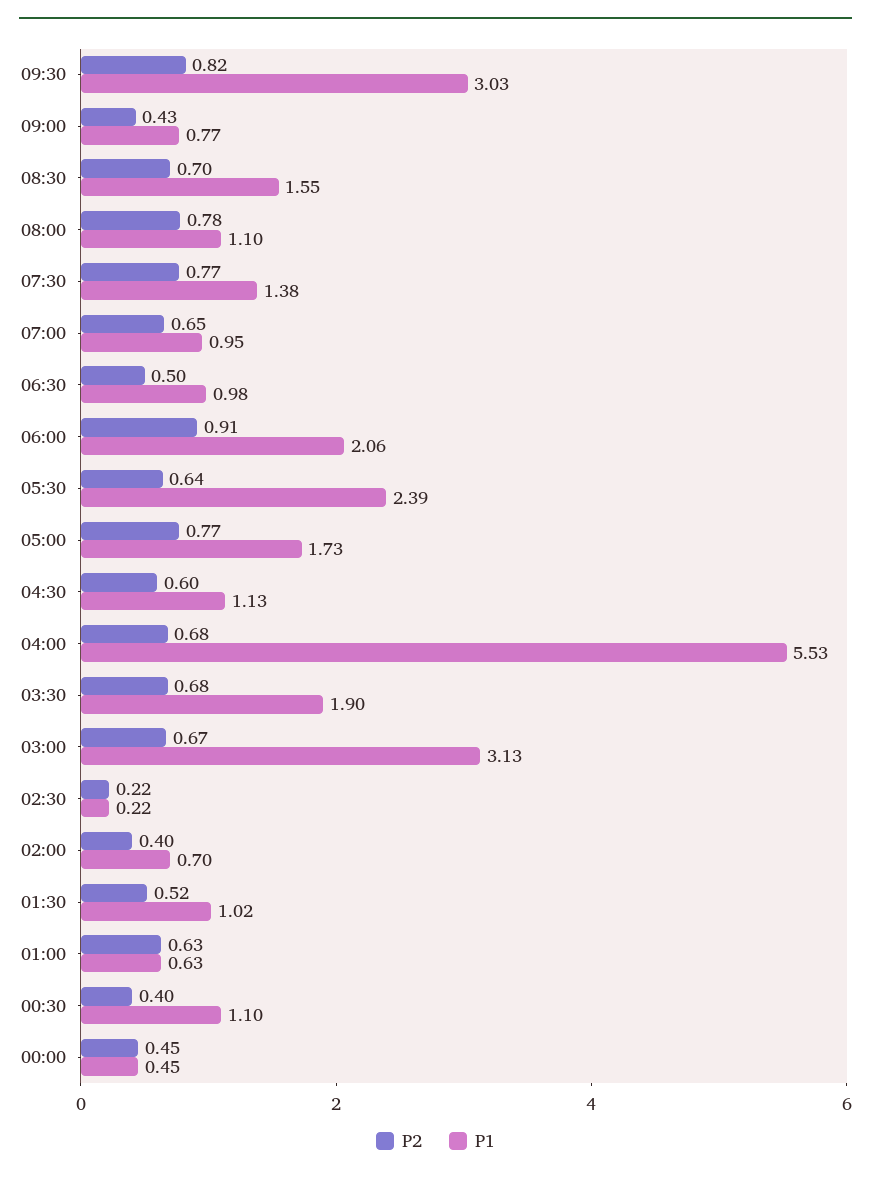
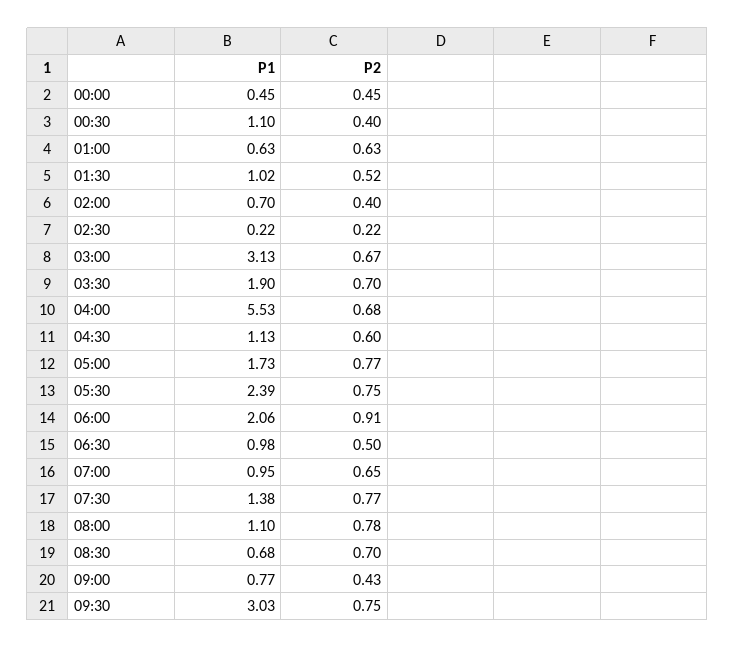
  {
    "P2": {
-     "09:30": 0.82,
+     "09:30": 0.75,
      "09:00": 0.43,
      "08:30": 0.7,
      "08:00": 0.78,
      "07:30": 0.77,
      "07:00": 0.65,
      "06:30": 0.5,
      "06:00": 0.91,
-     "05:30": 0.64,
+     "05:30": 0.75,
      "05:00": 0.77,
      "04:30": 0.6,
      "04:00": 0.68,
-     "03:30": 0.68,
+     "03:30": 0.7,
      "03:00": 0.67,
      "02:30": 0.22,
      "02:00": 0.4,
      "01:30": 0.52,
      "01:00": 0.63,
      "00:30": 0.4,
      "00:00": 0.45
    },
    "P1": {
      "09:30": 3.03,
      "09:00": 0.77,
-     "08:30": 1.55,
+     "08:30": 0.68,
      "08:00": 1.1,
      "07:30": 1.38,
      "07:00": 0.95,
      "06:30": 0.98,
      "06:00": 2.06,
      "05:30": 2.39,
      "05:00": 1.73,
      "04:30": 1.13,
      "04:00": 5.53,
      "03:30": 1.9,
      "03:00": 3.13,
      "02:30": 0.22,
      "02:00": 0.7,
      "01:30": 1.02,
      "01:00": 0.63,
      "00:30": 1.1,
      "00:00": 0.45
    }
  }

